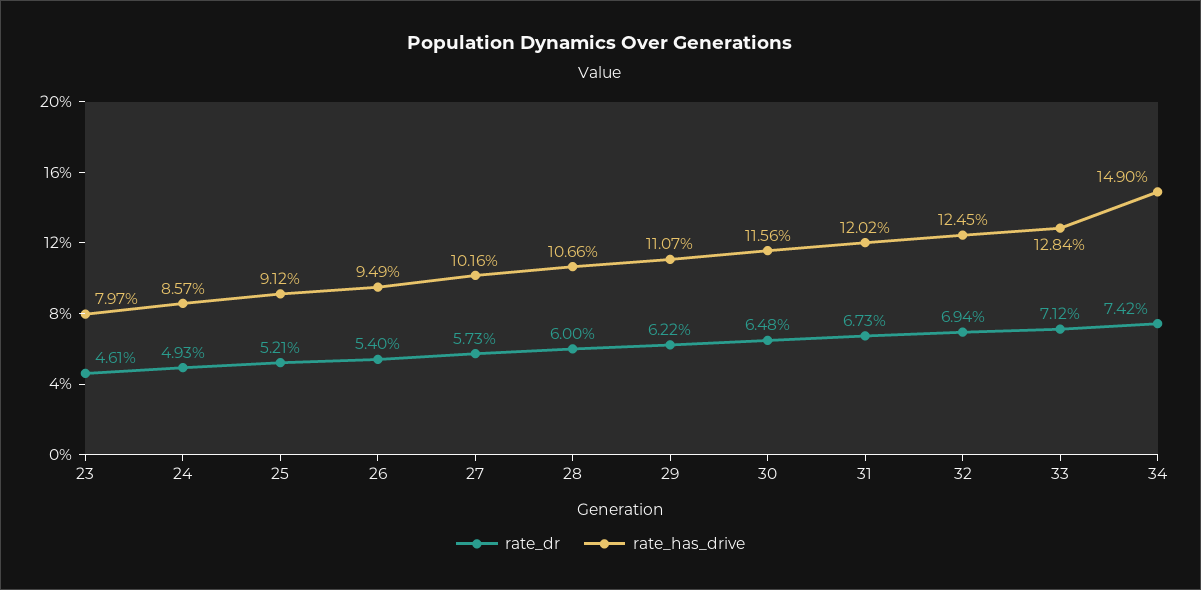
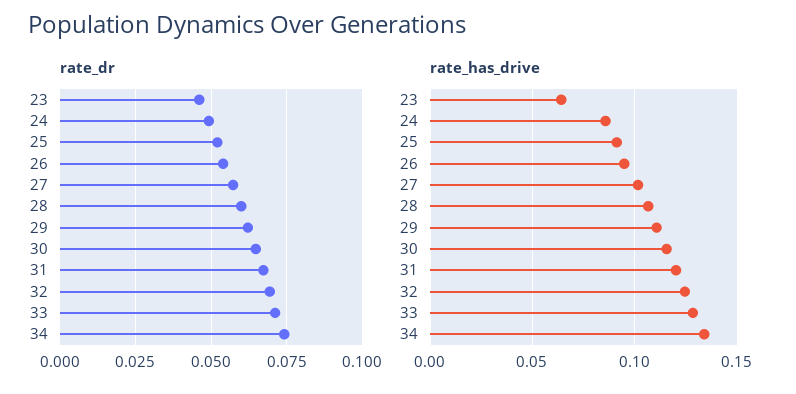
  {
    "rate_dr": {
      "23": 0.0461,
      "24": 0.0493,
      "25": 0.0521,
      "26": 0.054,
      "27": 0.0573,
      "28": 0.06,
      "29": 0.0622,
      "30": 0.0648,
      "31": 0.0673,
      "32": 0.0694,
      "33": 0.0712,
      "34": 0.0742
    },
    "rate_has_drive": {
-     "23": 0.0797,
+     "23": 0.065,
      "24": 0.0857,
      "25": 0.0912,
      "26": 0.0949,
      "27": 0.1016,
      "28": 0.1066,
      "29": 0.1107,
      "30": 0.1156,
      "31": 0.1202,
      "32": 0.1245,
      "33": 0.1284,
-     "34": 0.149
+     "34": 0.135
    }
  }

